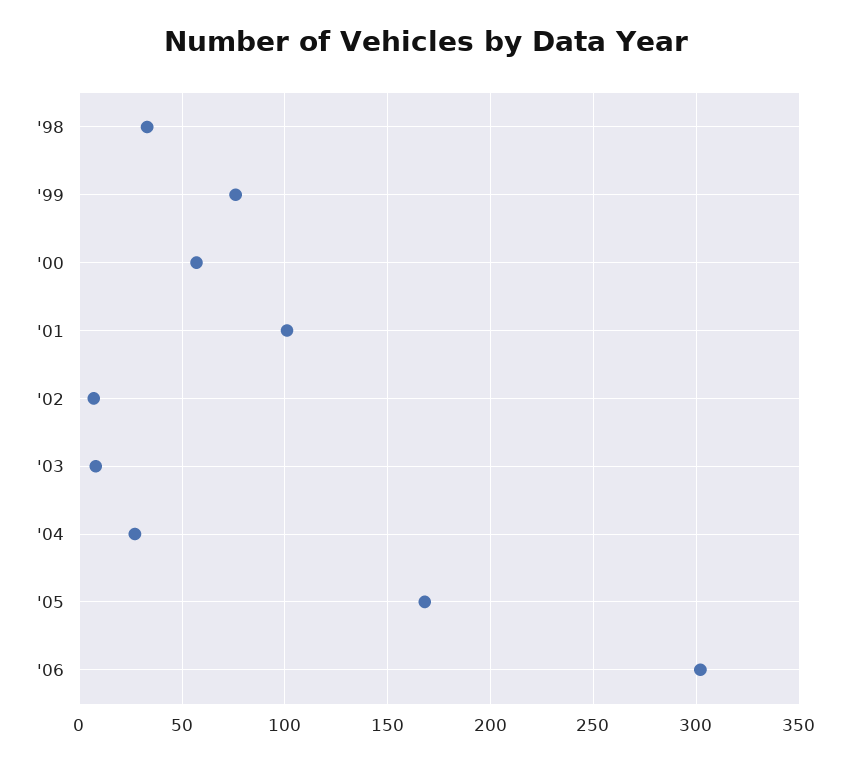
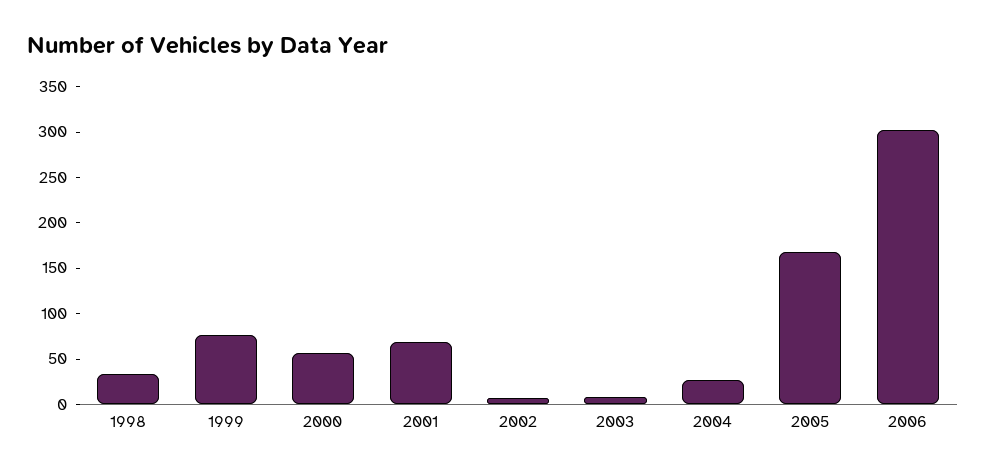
  {
    "'98": 35,
    "'99": 75,
    "'00": 55,
-   "'01": 100,
+   "'01": 70,
    "'02": 5,
    "'03": 10,
    "'04": 25,
    "'05": 170,
    "'06": 300
  }

